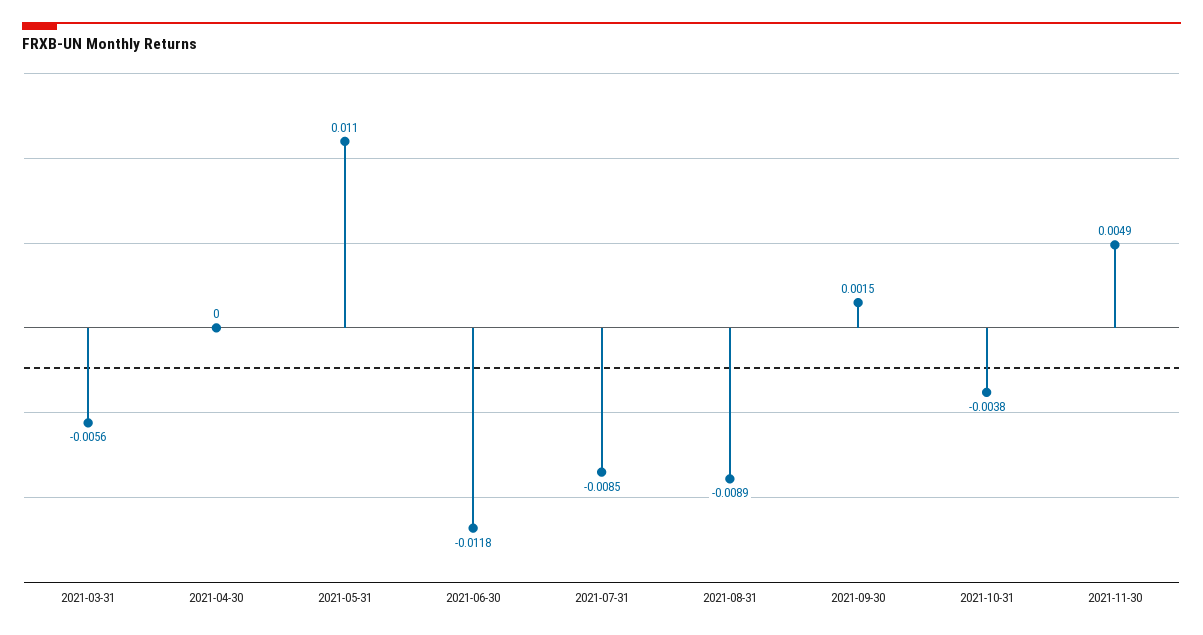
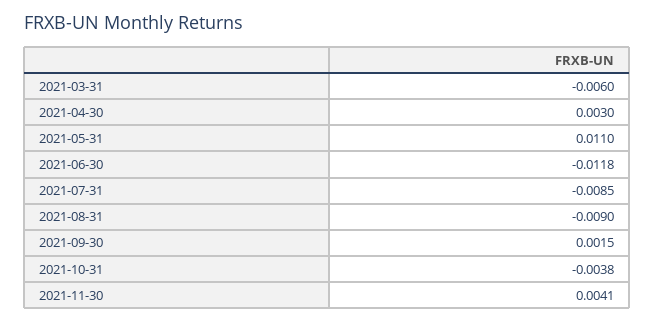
  {
-   "2021-03-31": -0.0056,
+   "2021-03-31": -0.006,
-   "2021-04-30": 0,
+   "2021-04-30": 0.003,
    "2021-05-31": 0.011,
    "2021-06-30": -0.0118,
    "2021-07-31": -0.0085,
-   "2021-08-31": -0.0089,
+   "2021-08-31": -0.009,
    "2021-09-30": 0.0015,
    "2021-10-31": -0.0038,
-   "2021-11-30": 0.0049
+   "2021-11-30": 0.0041
  }

